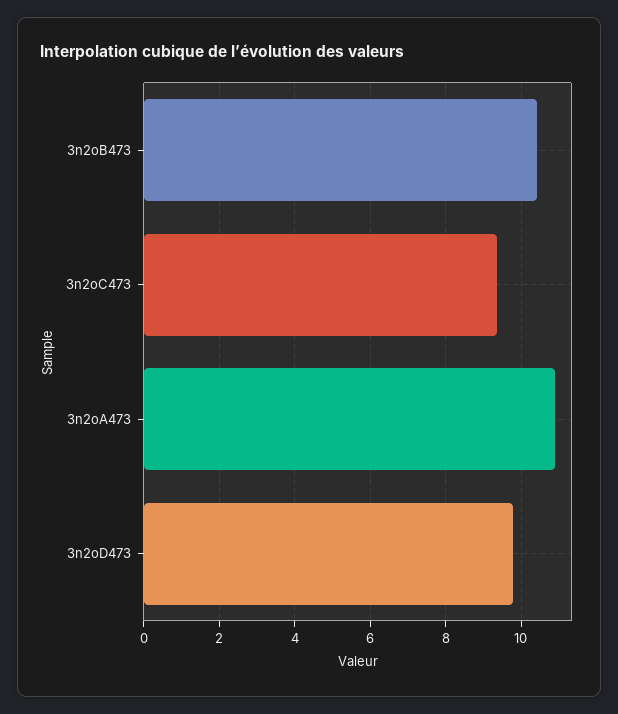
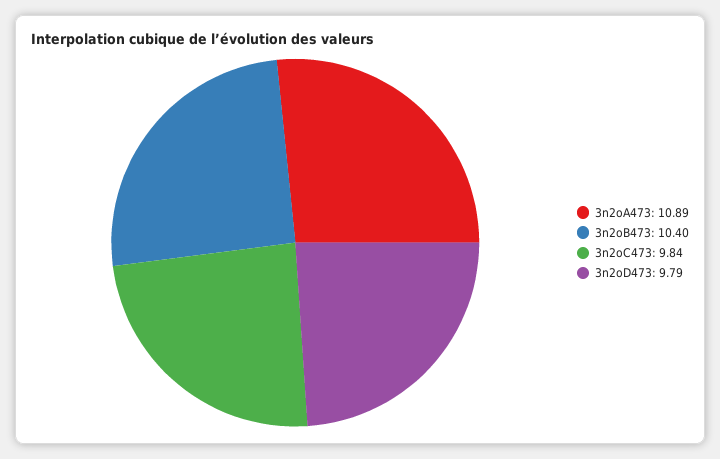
  {
    "3n2oB473": 10.4,
-   "3n2oC473": 9.4,
+   "3n2oC473": 9.84,
    "3n2oA473": 10.89,
    "3n2oD473": 9.79
  }

